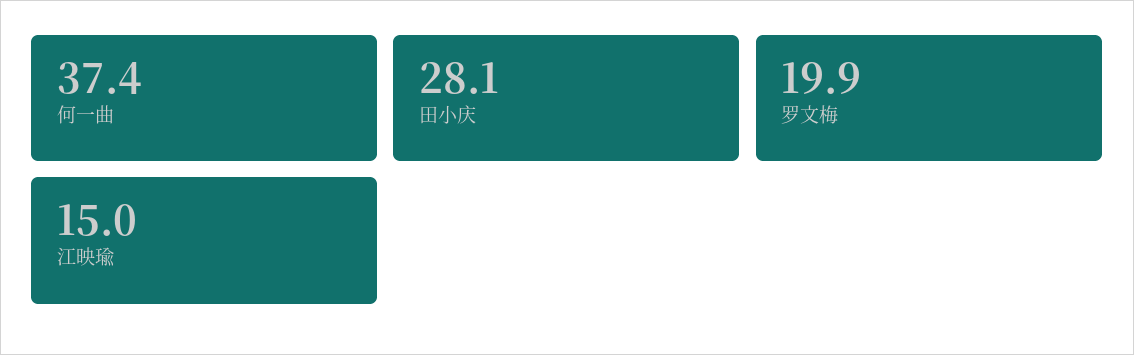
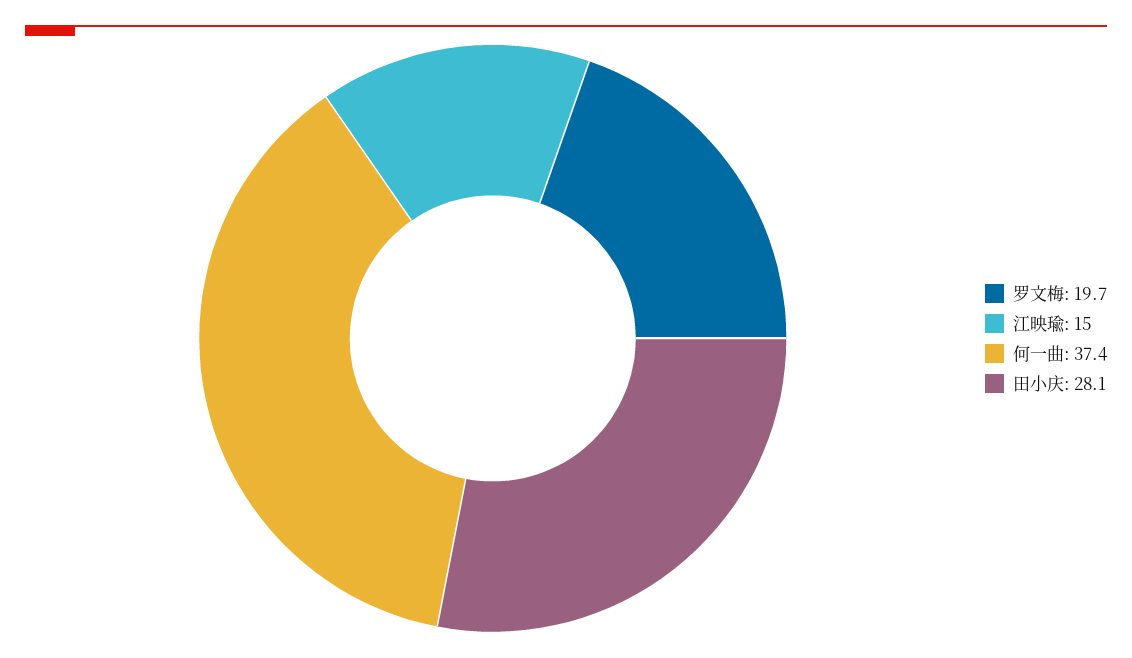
  {
    "何一曲": 37.4,
    "田小庆": 28.1,
-   "罗文梅": 19.9,
+   "罗文梅": 19.7,
    "江映瑜": 15
  }

